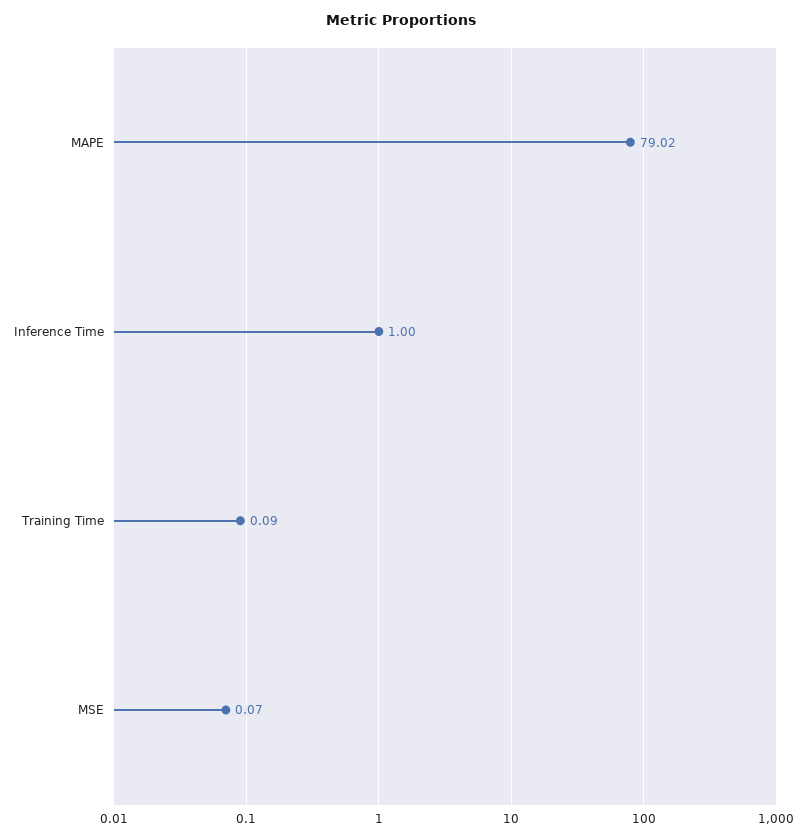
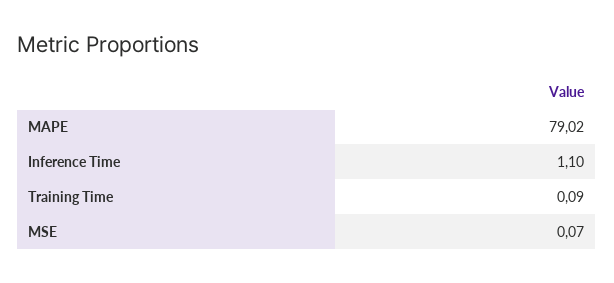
  {
    "MAPE": 79.02,
-   "Inference Time": 1,
+   "Inference Time": 1.1,
    "Training Time": 0.09,
    "MSE": 0.07
  }

